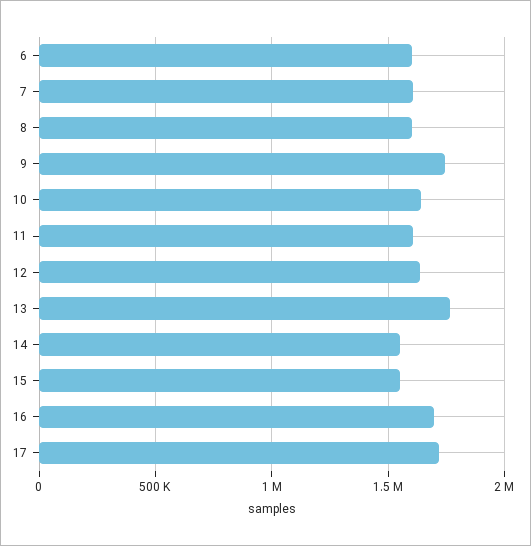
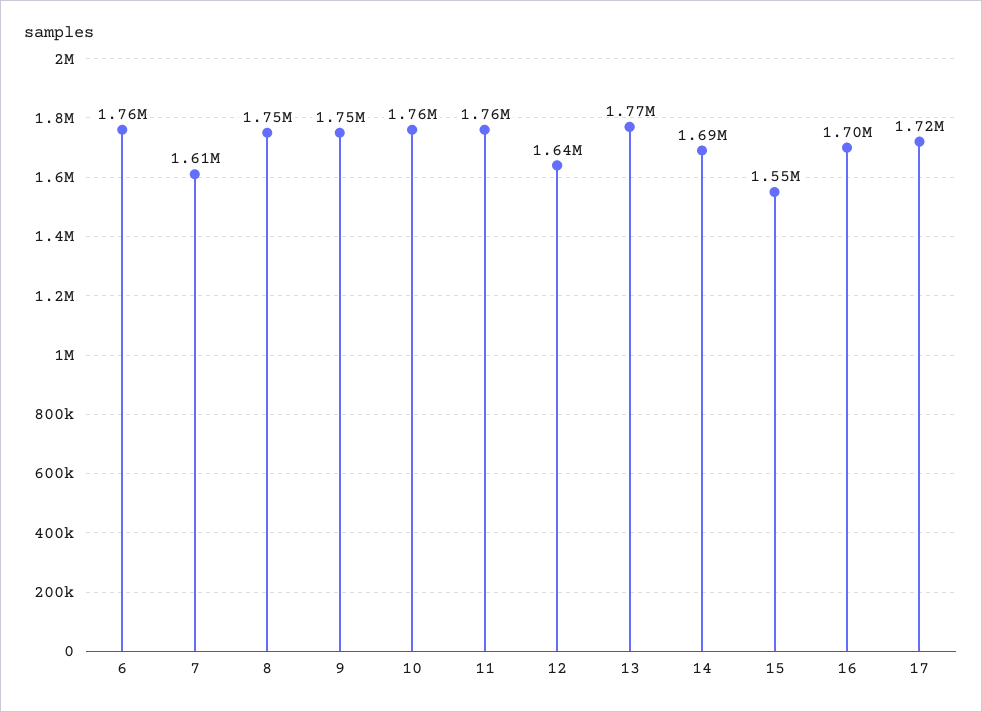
  {
-   "6": 1600000,
+   "6": 1760000,
    "7": 1610000,
-   "8": 1600000,
+   "8": 1750000,
    "9": 1750000,
-   "10": 1650000,
+   "10": 1760000,
-   "11": 1600000,
+   "11": 1760000,
    "12": 1640000,
    "13": 1770000,
-   "14": 1550000,
+   "14": 1690000,
    "15": 1550000,
    "16": 1700000,
    "17": 1720000
  }

